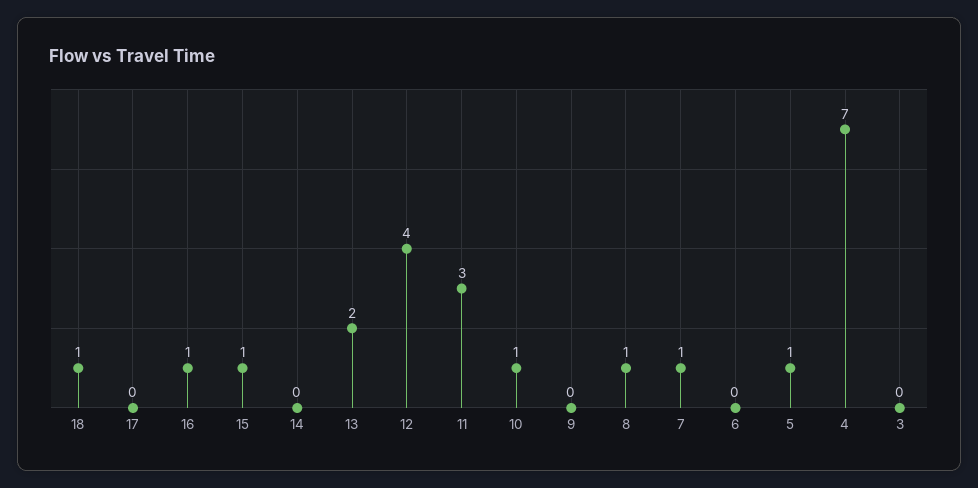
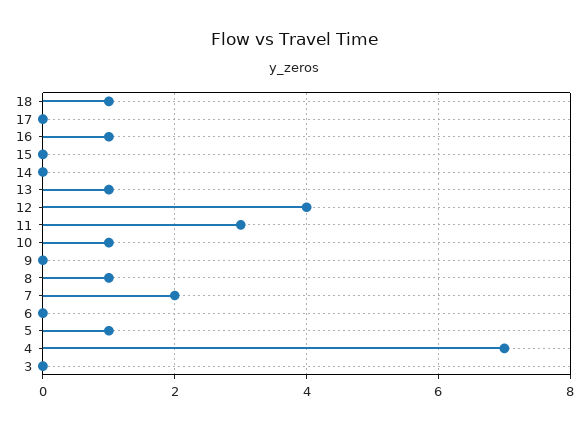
  {
    "18": 1,
    "17": 0,
    "16": 1,
-   "15": 1,
+   "15": 0,
    "14": 0,
-   "13": 2,
+   "13": 1,
    "12": 4,
    "11": 3,
    "10": 1,
    "9": 0,
    "8": 1,
-   "7": 1,
+   "7": 2,
    "6": 0,
    "5": 1,
    "4": 7,
    "3": 0
  }

